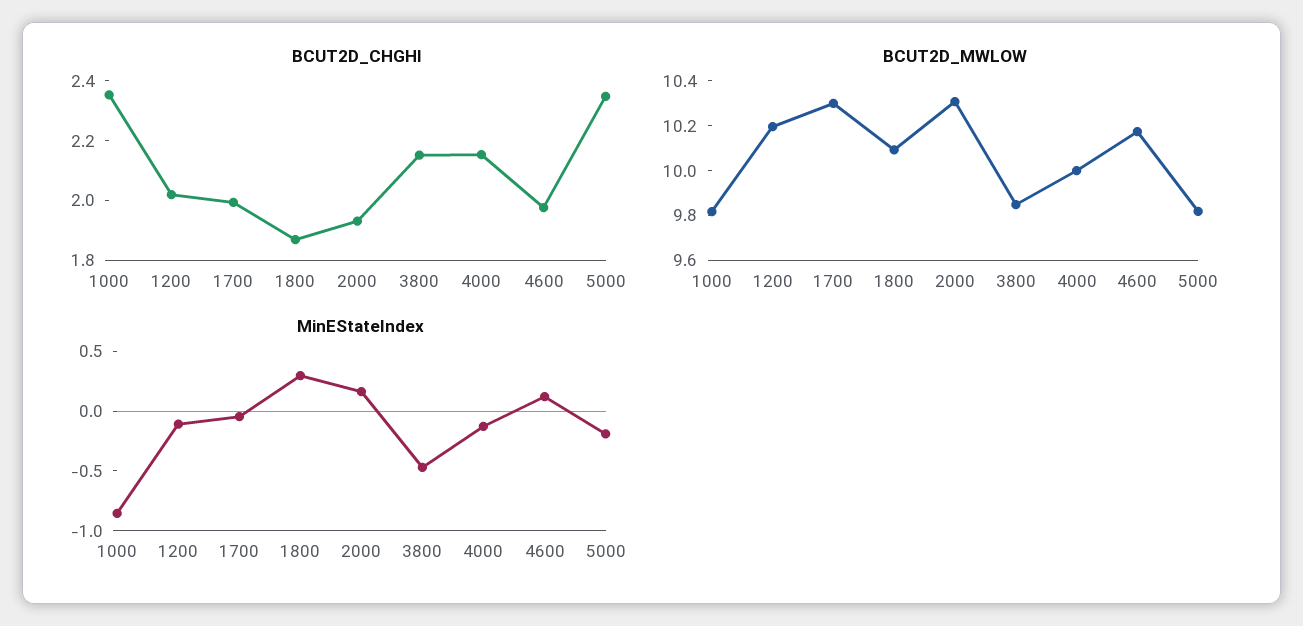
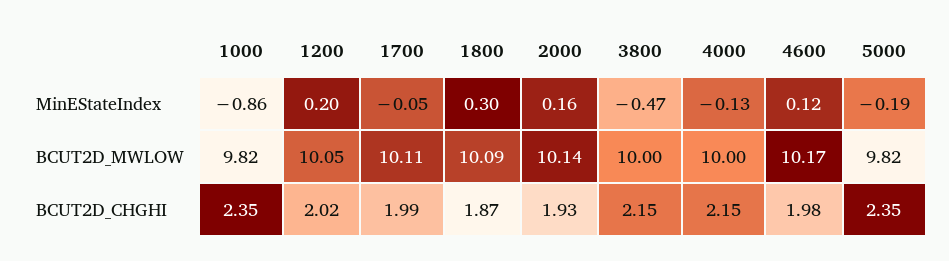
  {
    "BCUT2D_CHGHI": {
      "1000": 2.35,
      "1200": 2.02,
      "1700": 1.99,
      "1800": 1.87,
      "2000": 1.93,
      "3800": 2.15,
      "4000": 2.15,
      "4600": 1.98,
      "5000": 2.35
    },
    "BCUT2D_MWLOW": {
      "1000": 9.82,
-     "1200": 10.2,
+     "1200": 10.05,
-     "1700": 10.3,
+     "1700": 10.11,
      "1800": 10.09,
-     "2000": 10.3,
+     "2000": 10.14,
-     "3800": 9.85,
+     "3800": 10,
      "4000": 10,
      "4600": 10.17,
      "5000": 9.82
    },
    "MinEStateIndex": {
      "1000": -0.86,
-     "1200": -0.1,
+     "1200": 0.2,
      "1700": -0.05,
      "1800": 0.3,
      "2000": 0.16,
      "3800": -0.47,
      "4000": -0.13,
      "4600": 0.12,
      "5000": -0.19
    }
  }

